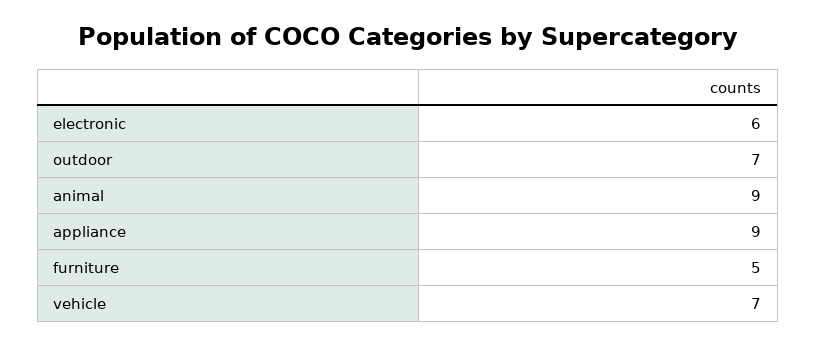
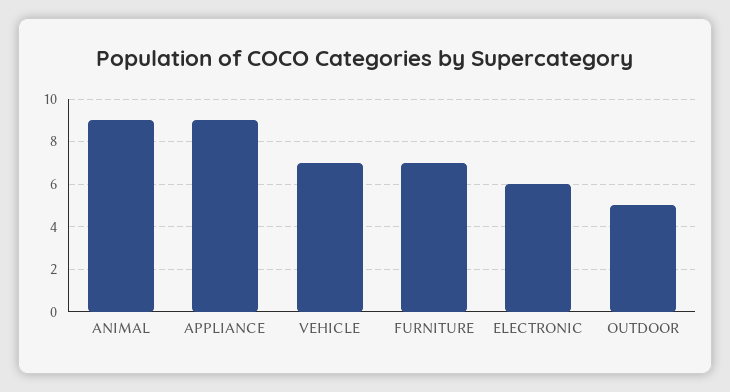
  {
    "electronic": 6,
-   "outdoor": 7,
+   "outdoor": 5,
    "animal": 9,
    "appliance": 9,
-   "furniture": 5,
+   "furniture": 7,
    "vehicle": 7
  }

